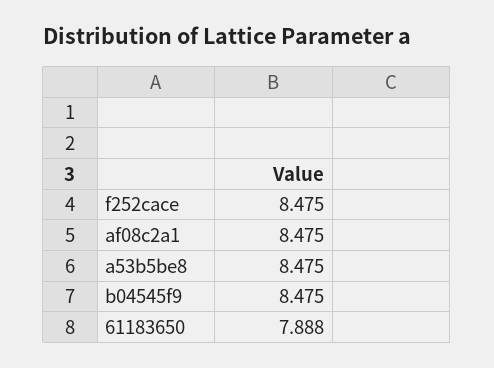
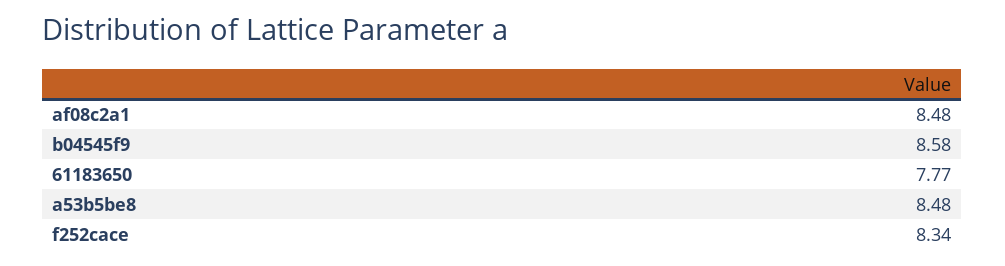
  {
-   "f252cace": 8.475,
+   "f252cace": 8.34,
    "af08c2a1": 8.475,
    "a53b5be8": 8.475,
-   "b04545f9": 8.475,
+   "b04545f9": 8.58,
-   "61183650": 7.888
+   "61183650": 7.77
  }

